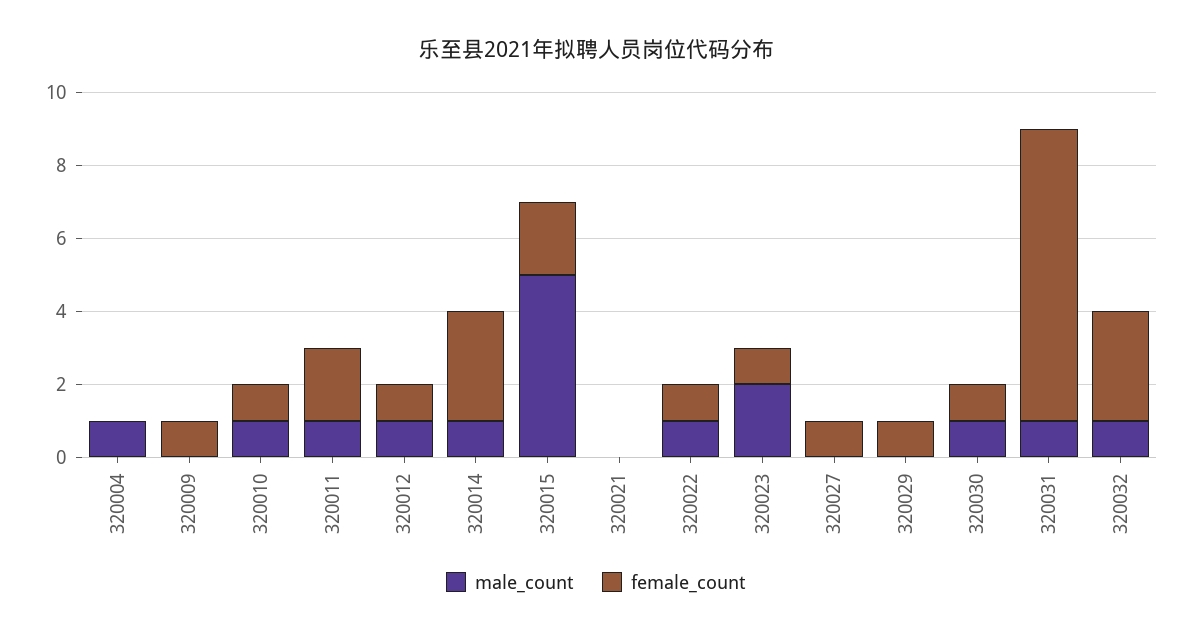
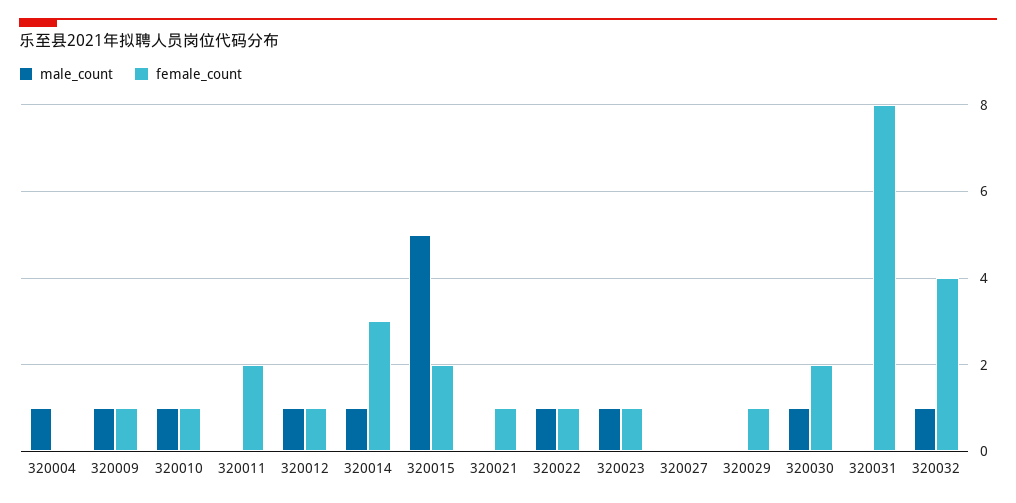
  {
    "male_count": {
      "320004": 1,
-     "320009": 0,
+     "320009": 1,
      "320010": 1,
-     "320011": 1,
+     "320011": 0,
      "320012": 1,
      "320014": 1,
      "320015": 5,
      "320021": 0,
      "320022": 1,
-     "320023": 2,
+     "320023": 1,
      "320027": 0,
      "320029": 0,
      "320030": 1,
-     "320031": 1,
+     "320031": 0,
      "320032": 1
    },
    "female_count": {
      "320004": 0,
      "320009": 1,
      "320010": 1,
      "320011": 2,
      "320012": 1,
      "320014": 3,
      "320015": 2,
-     "320021": 0,
+     "320021": 1,
      "320022": 1,
      "320023": 1,
-     "320027": 1,
+     "320027": 0,
      "320029": 1,
-     "320030": 1,
+     "320030": 2,
      "320031": 8,
-     "320032": 3
+     "320032": 4
    }
  }

